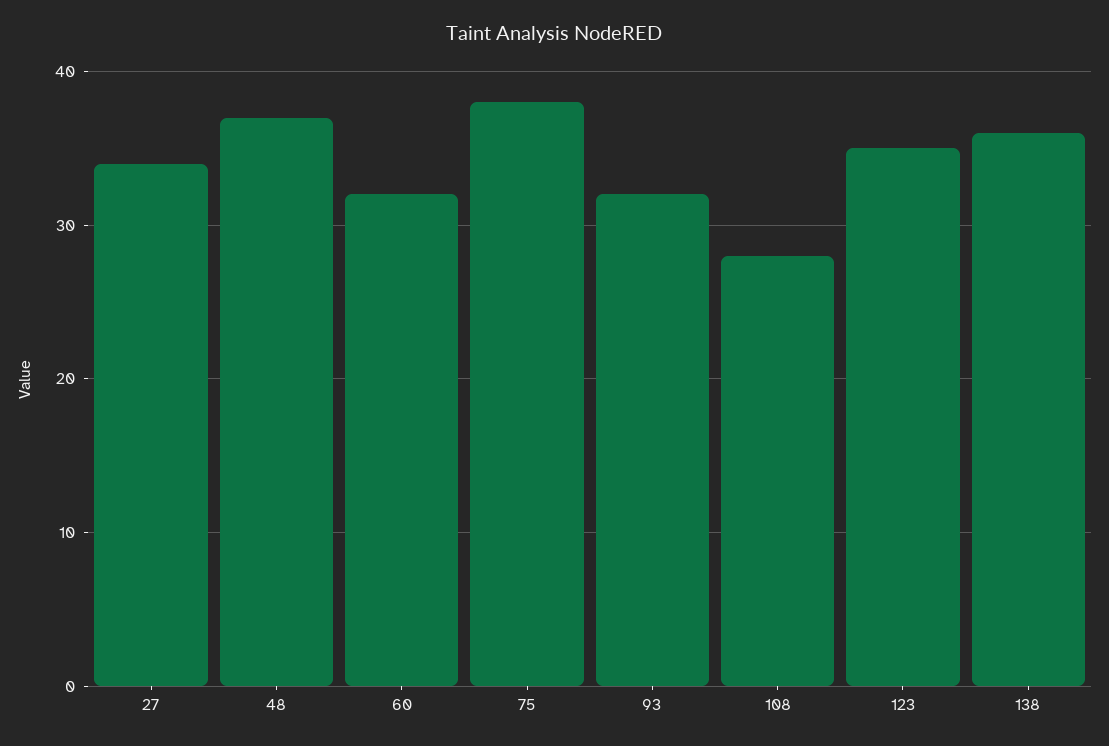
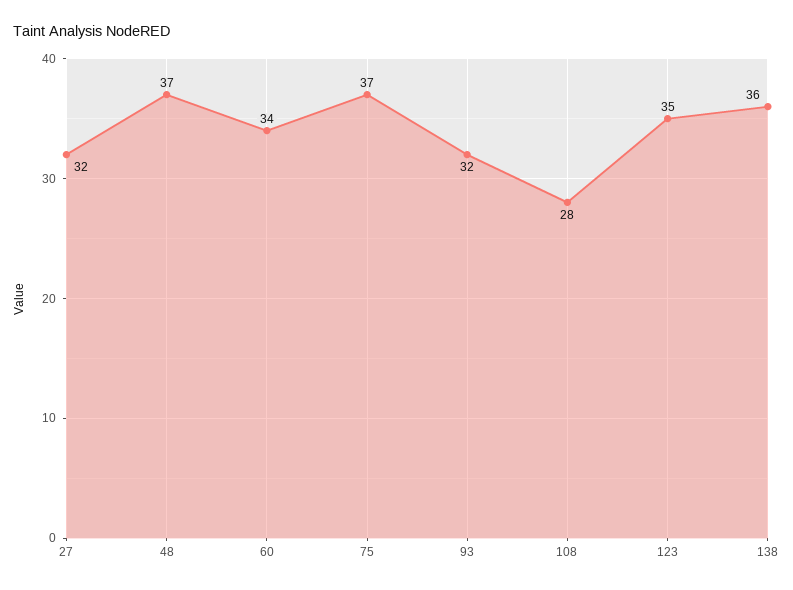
  {
-   "27": 34,
+   "27": 32,
    "48": 37,
-   "60": 32,
+   "60": 34,
-   "75": 38,
+   "75": 37,
    "93": 32,
    "108": 28,
    "123": 35,
    "138": 36
  }

